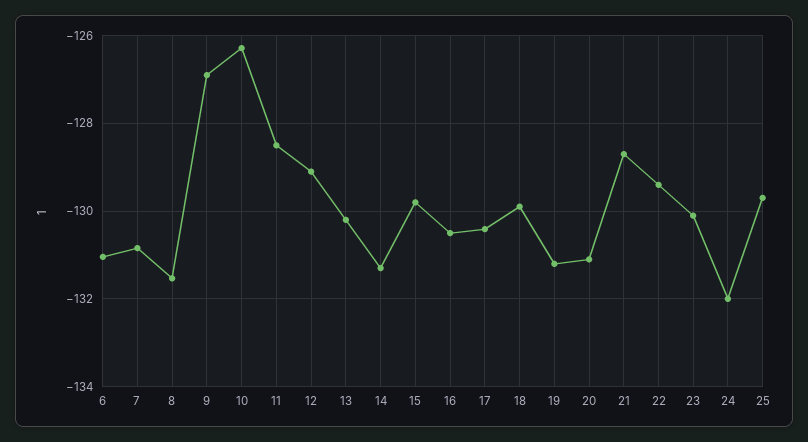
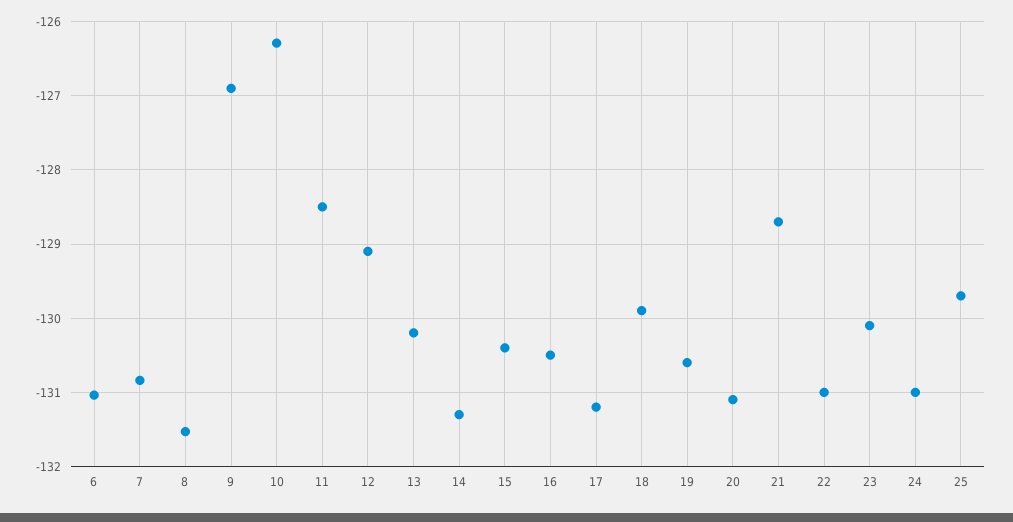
  {
    "6": -131,
    "7": -130.8,
    "8": -131.5,
    "9": -126.9,
    "10": -126.3,
    "11": -128.5,
    "12": -129.1,
    "13": -130.2,
    "14": -131.3,
-   "15": -129.8,
+   "15": -130.4,
    "16": -130.5,
-   "17": -130.4,
+   "17": -131.2,
    "18": -129.9,
-   "19": -131.2,
+   "19": -130.6,
    "20": -131.1,
    "21": -128.7,
-   "22": -129.4,
+   "22": -131,
    "23": -130.1,
-   "24": -132,
+   "24": -131,
    "25": -129.7
  }

